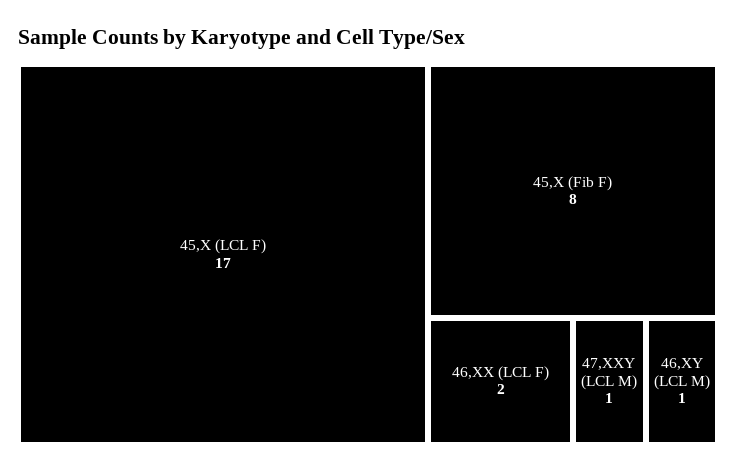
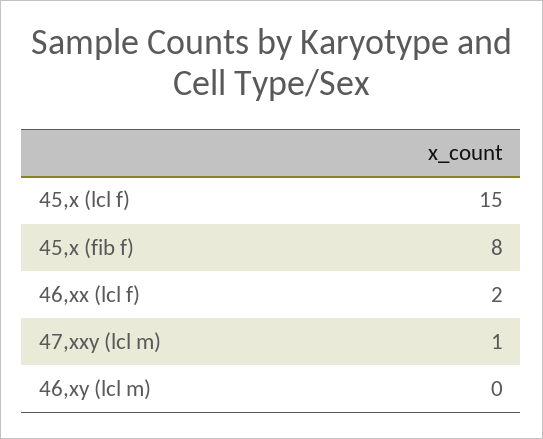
  {
-   "45,X (LCL F)": 17,
+   "45,X (LCL F)": 15,
    "45,X (Fib F)": 8,
    "46,XX (LCL F)": 2,
    "47,XXY (LCL M)": 1,
-   "46,XY (LCL M)": 1
+   "46,XY (LCL M)": 0
  }

